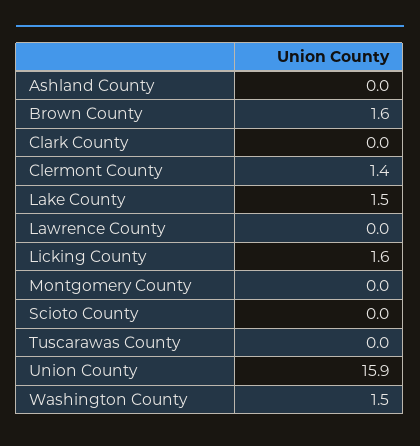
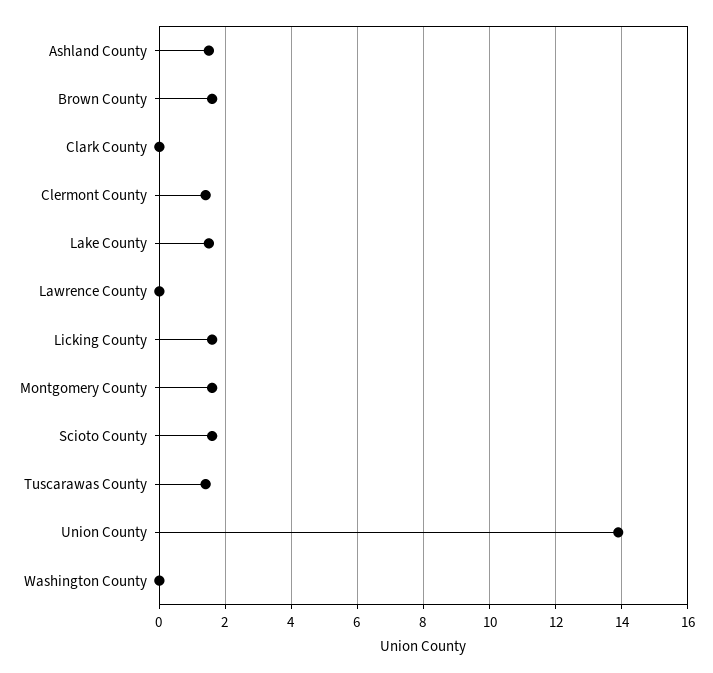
  {
-   "Ashland County": 0,
+   "Ashland County": 1.5,
    "Brown County": 1.6,
    "Clark County": 0,
    "Clermont County": 1.4,
    "Lake County": 1.5,
    "Lawrence County": 0,
    "Licking County": 1.6,
-   "Montgomery County": 0,
+   "Montgomery County": 1.5,
-   "Scioto County": 0,
+   "Scioto County": 1.5,
-   "Tuscarawas County": 0,
+   "Tuscarawas County": 1.5,
-   "Union County": 15.9,
+   "Union County": 14,
-   "Washington County": 1.5
+   "Washington County": 0
  }

